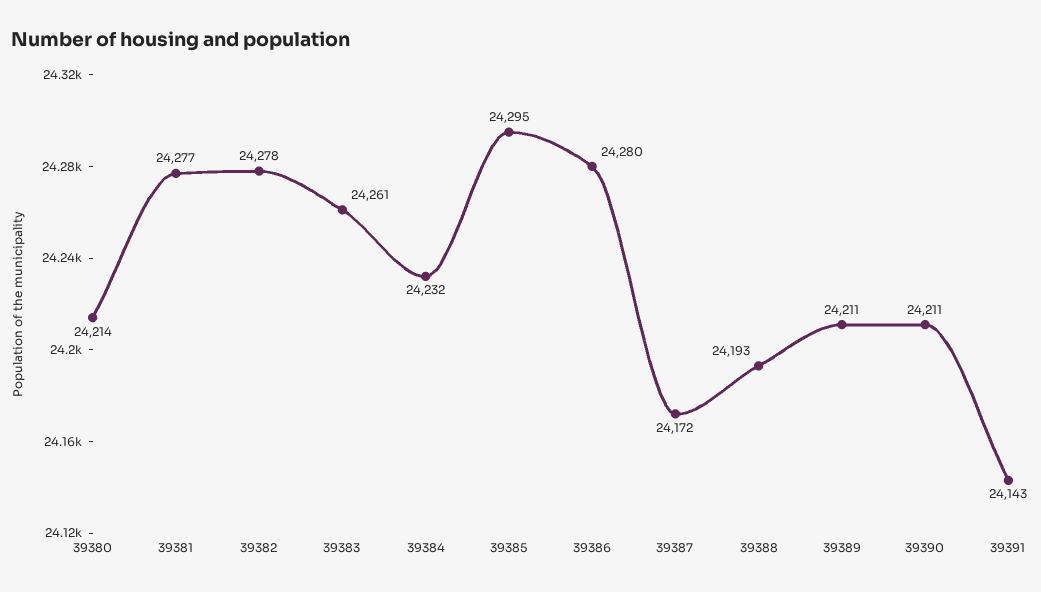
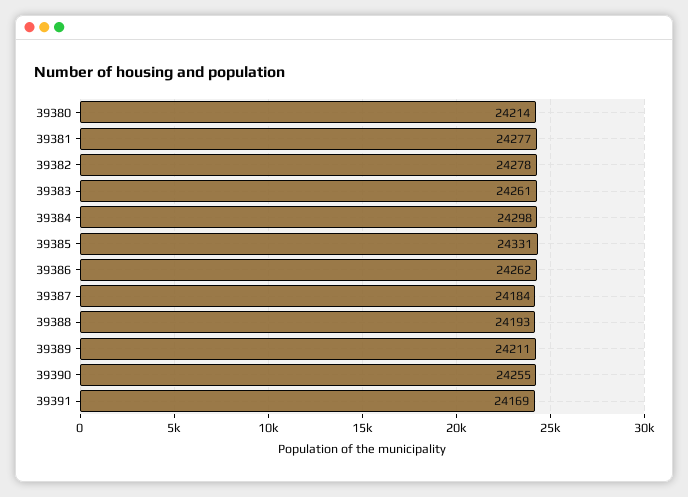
  {
    "39380": 24214,
    "39381": 24277,
    "39382": 24278,
    "39383": 24261,
-   "39384": 24232,
+   "39384": 24298,
-   "39385": 24295,
+   "39385": 24331,
-   "39386": 24280,
+   "39386": 24262,
-   "39387": 24172,
+   "39387": 24184,
    "39388": 24193,
    "39389": 24211,
-   "39390": 24211,
+   "39390": 24255,
-   "39391": 24143
+   "39391": 24169
  }

